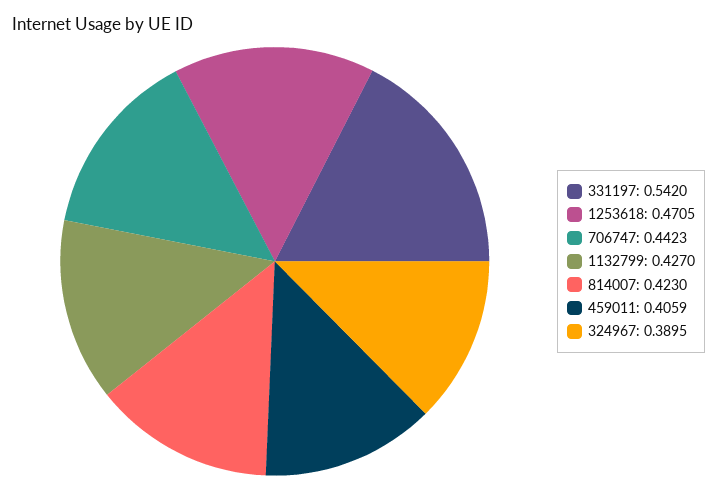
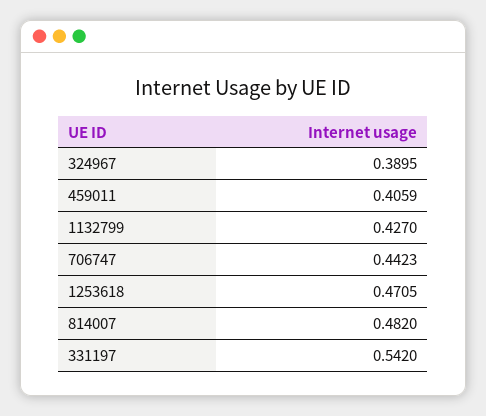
  {
    "331197": 0.542,
    "1253618": 0.4705,
    "706747": 0.4423,
    "1132799": 0.427,
-   "814007": 0.423,
+   "814007": 0.482,
    "459011": 0.4059,
    "324967": 0.3895
  }

